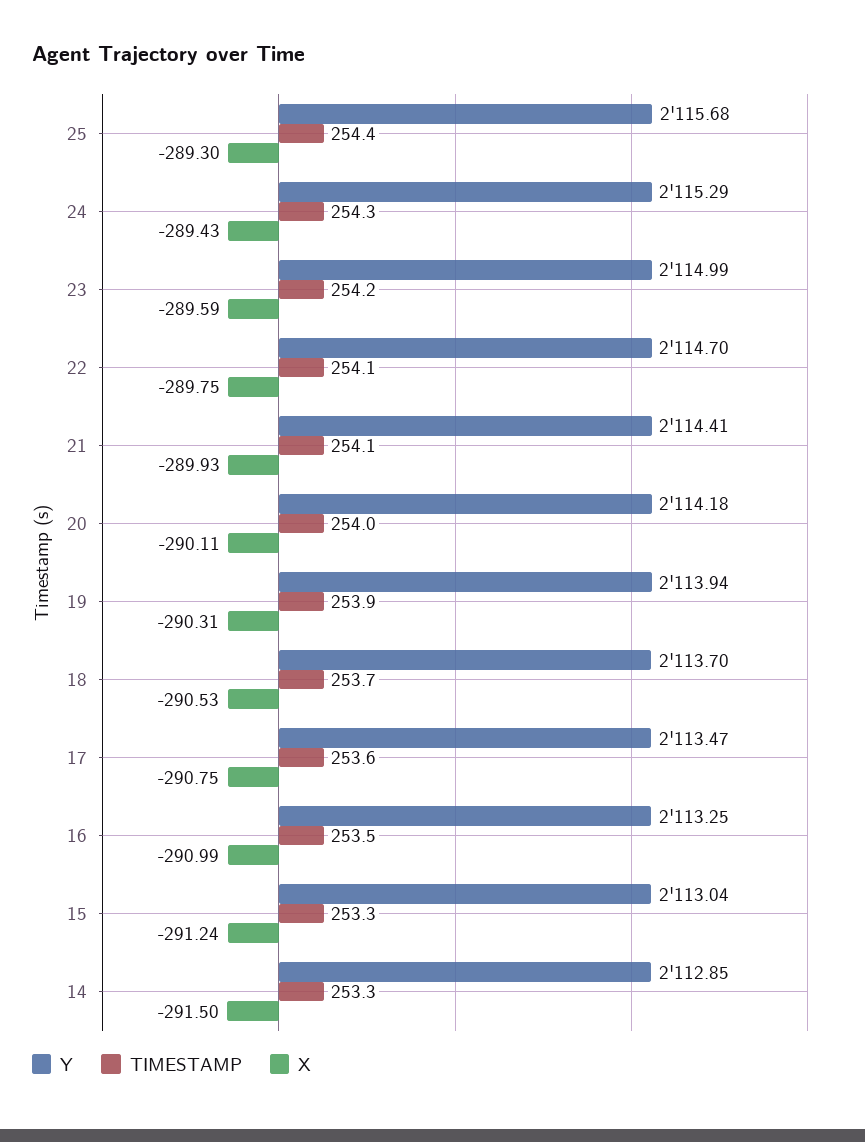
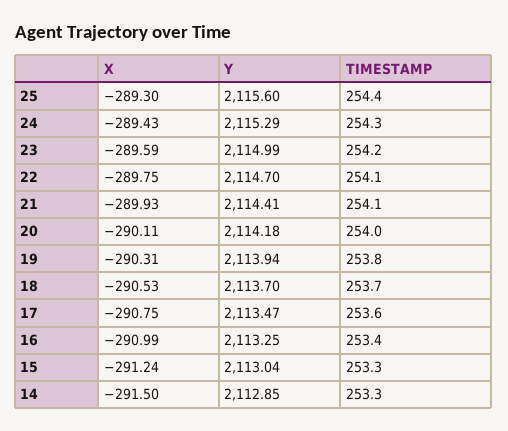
  {
    "Y": {
-     "25": 2115.68,
+     "25": 2115.6,
      "24": 2115.29,
      "23": 2114.99,
      "22": 2114.7,
      "21": 2114.41,
      "20": 2114.18,
      "19": 2113.94,
      "18": 2113.7,
      "17": 2113.47,
      "16": 2113.25,
      "15": 2113.04,
      "14": 2112.85
    },
    "TIMESTAMP": {
      "25": 254.4,
      "24": 254.3,
      "23": 254.2,
      "22": 254.1,
      "21": 254.1,
      "20": 254,
-     "19": 253.9,
+     "19": 253.8,
      "18": 253.7,
      "17": 253.6,
-     "16": 253.5,
+     "16": 253.4,
      "15": 253.3,
      "14": 253.3
    },
    "X": {
      "25": -289.3,
      "24": -289.43,
      "23": -289.59,
      "22": -289.75,
      "21": -289.93,
      "20": -290.11,
      "19": -290.31,
      "18": -290.53,
      "17": -290.75,
      "16": -290.99,
      "15": -291.24,
      "14": -291.5
    }
  }

